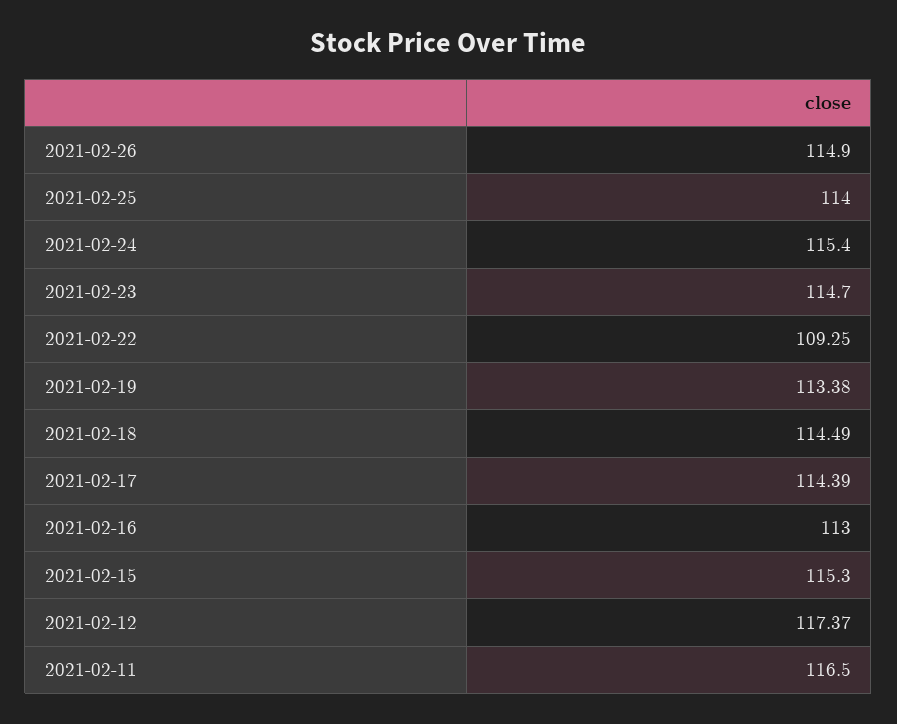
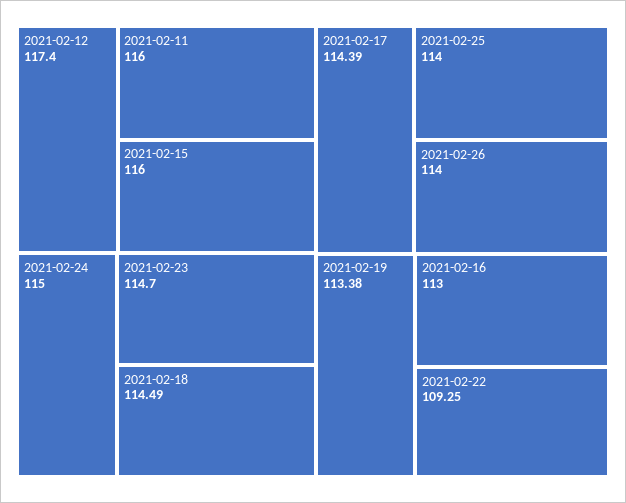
  {
-   "2021-02-26": 114.9,
+   "2021-02-26": 114,
    "2021-02-25": 114,
-   "2021-02-24": 115.4,
+   "2021-02-24": 115,
    "2021-02-23": 114.7,
    "2021-02-22": 109.25,
    "2021-02-19": 113.38,
    "2021-02-18": 114.49,
    "2021-02-17": 114.39,
    "2021-02-16": 113,
-   "2021-02-15": 115.3,
+   "2021-02-15": 116,
-   "2021-02-12": 117.37,
+   "2021-02-12": 117.4,
-   "2021-02-11": 116.5
+   "2021-02-11": 116
  }

